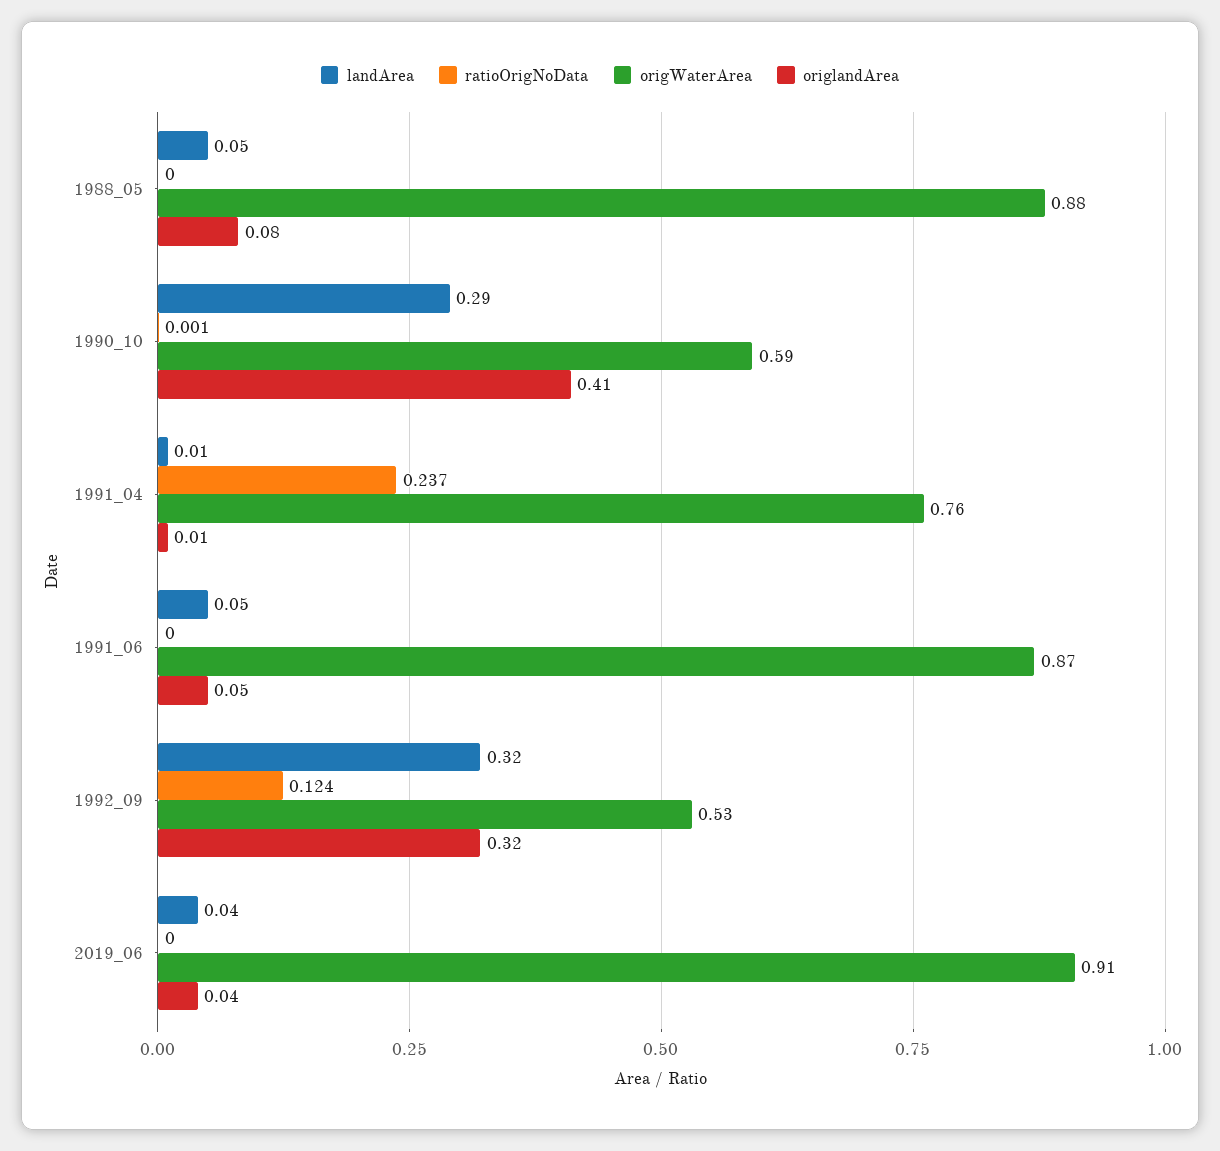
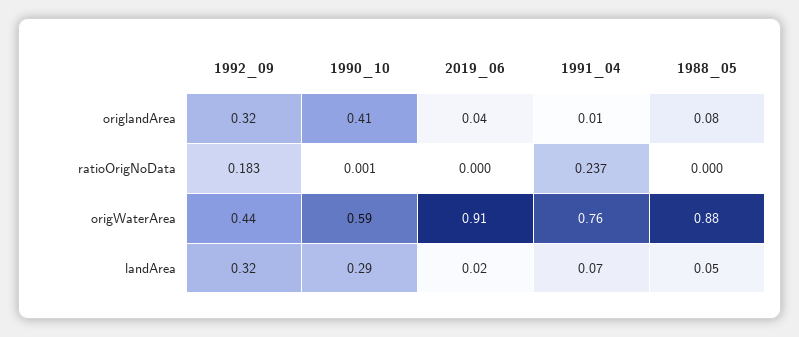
  {
    "landArea": {
      "1988_05": 0.05,
      "1990_10": 0.29,
-     "1991_04": 0.01,
+     "1991_04": 0.07,
-     "1991_06": 0.05,
      "1992_09": 0.32,
-     "2019_06": 0.04
+     "2019_06": 0.02
    },
    "ratioOrigNoData": {
      "1988_05": 0,
      "1990_10": 0.001,
      "1991_04": 0.237,
-     "1991_06": 0,
-     "1992_09": 0.124,
+     "1992_09": 0.183,
      "2019_06": 0
    },
    "origWaterArea": {
      "1988_05": 0.88,
      "1990_10": 0.59,
      "1991_04": 0.76,
-     "1991_06": 0.87,
-     "1992_09": 0.53,
+     "1992_09": 0.44,
      "2019_06": 0.91
    },
    "origlandArea": {
      "1988_05": 0.08,
      "1990_10": 0.41,
      "1991_04": 0.01,
-     "1991_06": 0.05,
      "1992_09": 0.32,
      "2019_06": 0.04
    }
  }

